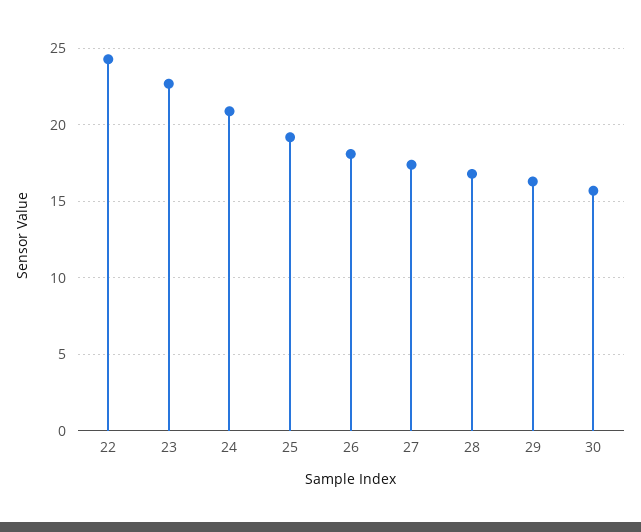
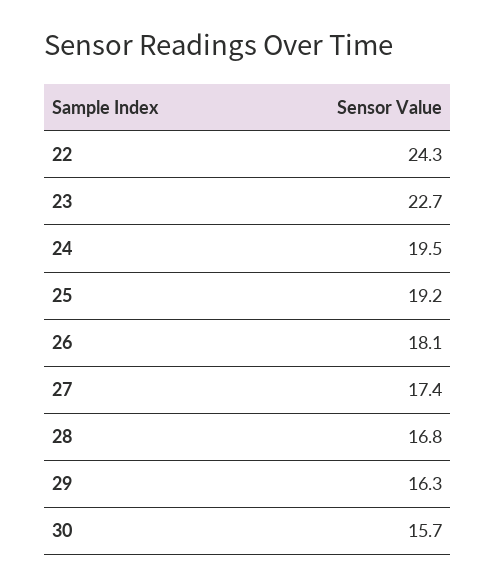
  {
    "22": 24.3,
    "23": 22.7,
-   "24": 21,
+   "24": 19.5,
    "25": 19.2,
    "26": 18.1,
    "27": 17.4,
    "28": 16.8,
    "29": 16.3,
    "30": 15.7
  }

